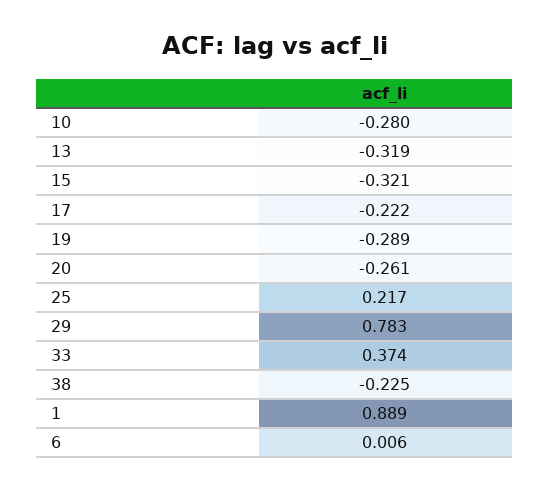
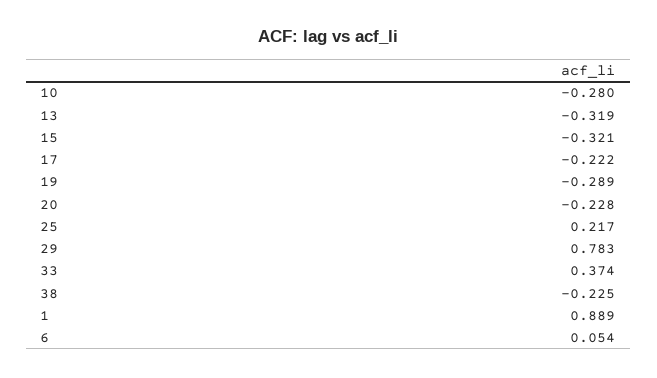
  {
    "10": -0.28,
    "13": -0.319,
    "15": -0.321,
    "17": -0.222,
    "19": -0.289,
-   "20": -0.261,
+   "20": -0.228,
    "25": 0.217,
    "29": 0.783,
    "33": 0.374,
    "38": -0.225,
    "1": 0.889,
-   "6": 0.006
+   "6": 0.054
  }

